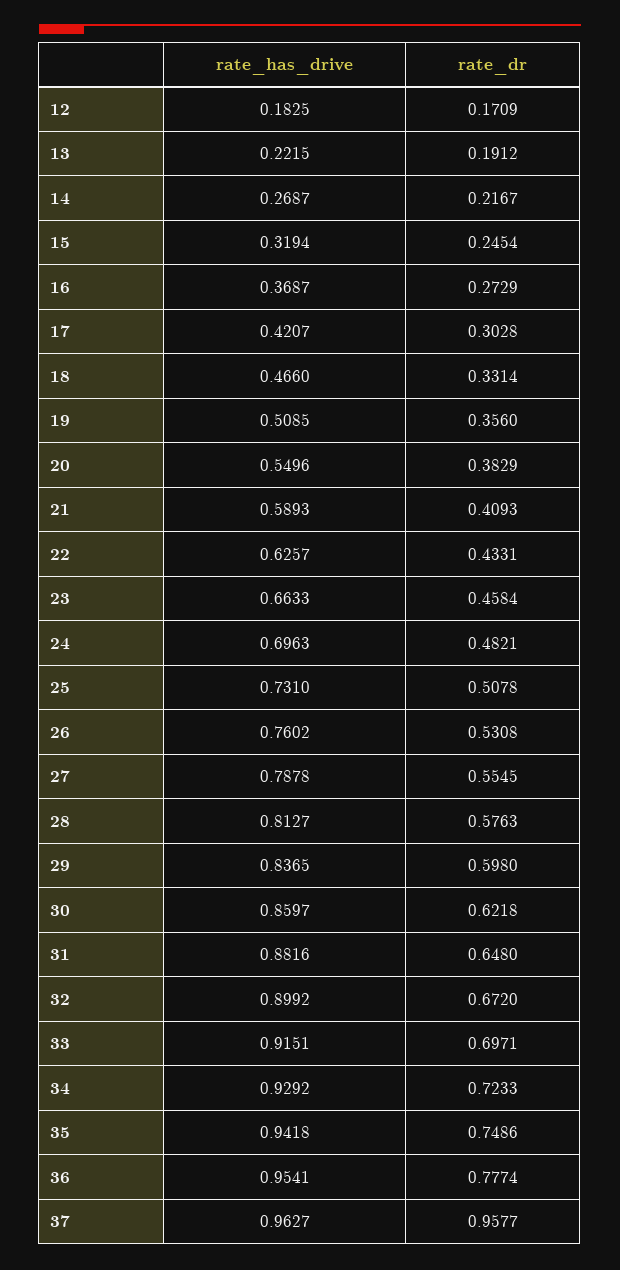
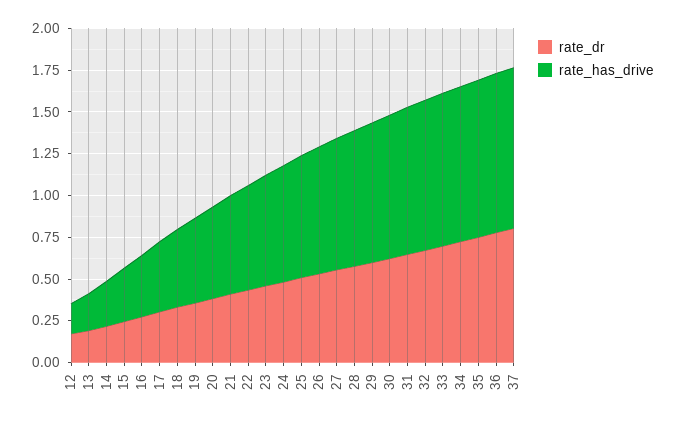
  {
    "rate_has_drive": {
      "12": 0.1825,
      "13": 0.2215,
      "14": 0.2687,
      "15": 0.3194,
      "16": 0.3687,
      "17": 0.4207,
      "18": 0.466,
      "19": 0.5085,
      "20": 0.5496,
      "21": 0.5893,
      "22": 0.6257,
      "23": 0.6633,
      "24": 0.6963,
      "25": 0.731,
      "26": 0.7602,
      "27": 0.7878,
      "28": 0.8127,
      "29": 0.8365,
      "30": 0.8597,
      "31": 0.8816,
      "32": 0.8992,
      "33": 0.9151,
      "34": 0.9292,
      "35": 0.9418,
      "36": 0.9541,
      "37": 0.9627
    },
    "rate_dr": {
      "12": 0.1709,
      "13": 0.1912,
      "14": 0.2167,
      "15": 0.2454,
      "16": 0.2729,
      "17": 0.3028,
      "18": 0.3314,
      "19": 0.356,
      "20": 0.3829,
      "21": 0.4093,
      "22": 0.4331,
      "23": 0.4584,
      "24": 0.4821,
      "25": 0.5078,
      "26": 0.5308,
      "27": 0.5545,
      "28": 0.5763,
      "29": 0.598,
      "30": 0.6218,
      "31": 0.648,
      "32": 0.672,
      "33": 0.6971,
      "34": 0.7233,
      "35": 0.7486,
      "36": 0.7774,
-     "37": 0.9577
+     "37": 0.8
    }
  }

